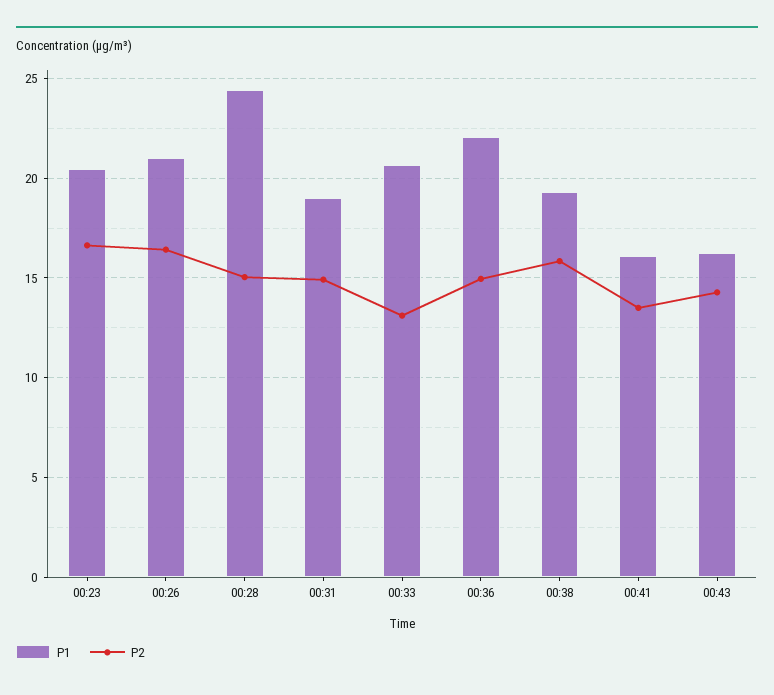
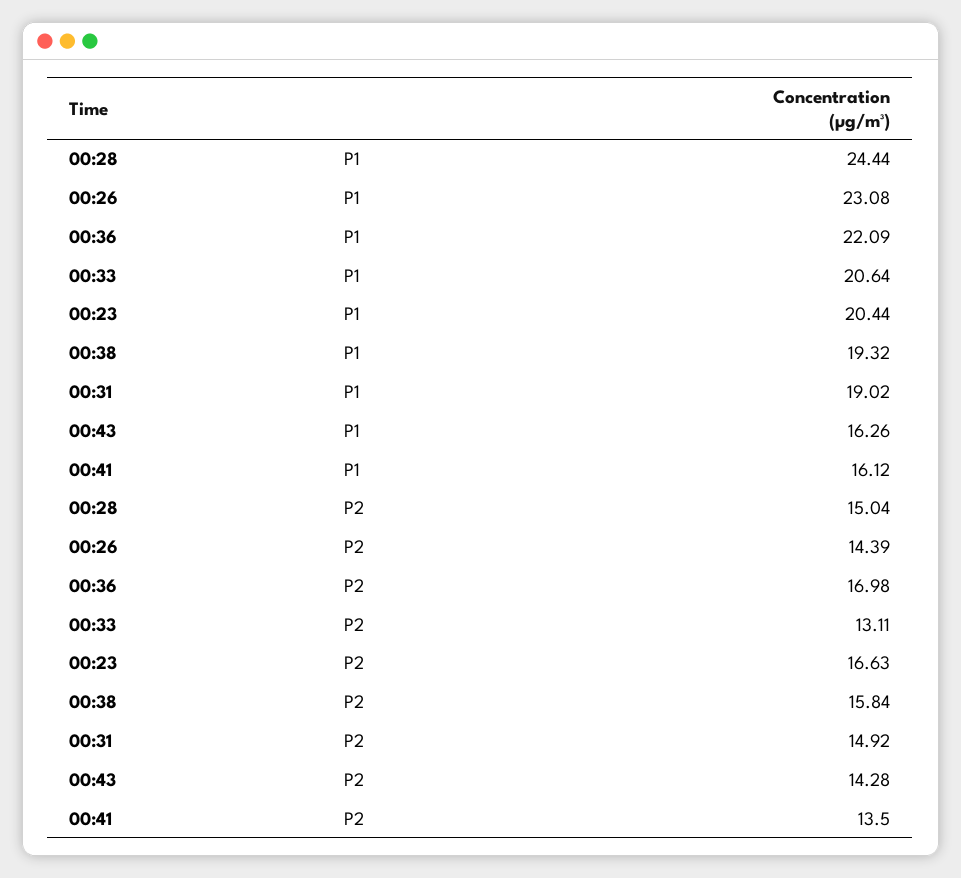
  {
    "P1": {
      "00:23": 20.44,
-     "00:26": 21,
+     "00:26": 23.08,
      "00:28": 24.44,
      "00:31": 19.02,
      "00:33": 20.64,
      "00:36": 22.09,
      "00:38": 19.32,
      "00:41": 16.12,
      "00:43": 16.26
    },
    "P2": {
      "00:23": 16.63,
-     "00:26": 16.5,
+     "00:26": 14.39,
      "00:28": 15.04,
      "00:31": 14.92,
      "00:33": 13.11,
-     "00:36": 15,
+     "00:36": 16.98,
      "00:38": 15.84,
      "00:41": 13.5,
      "00:43": 14.28
    }
  }

